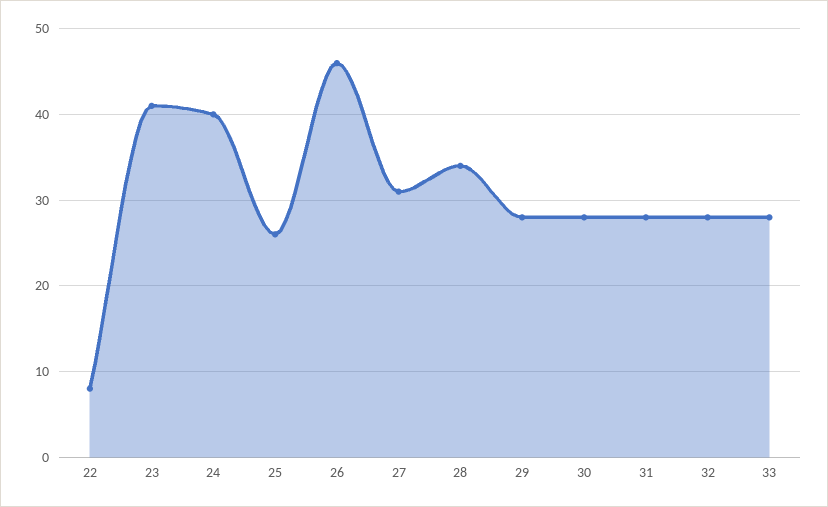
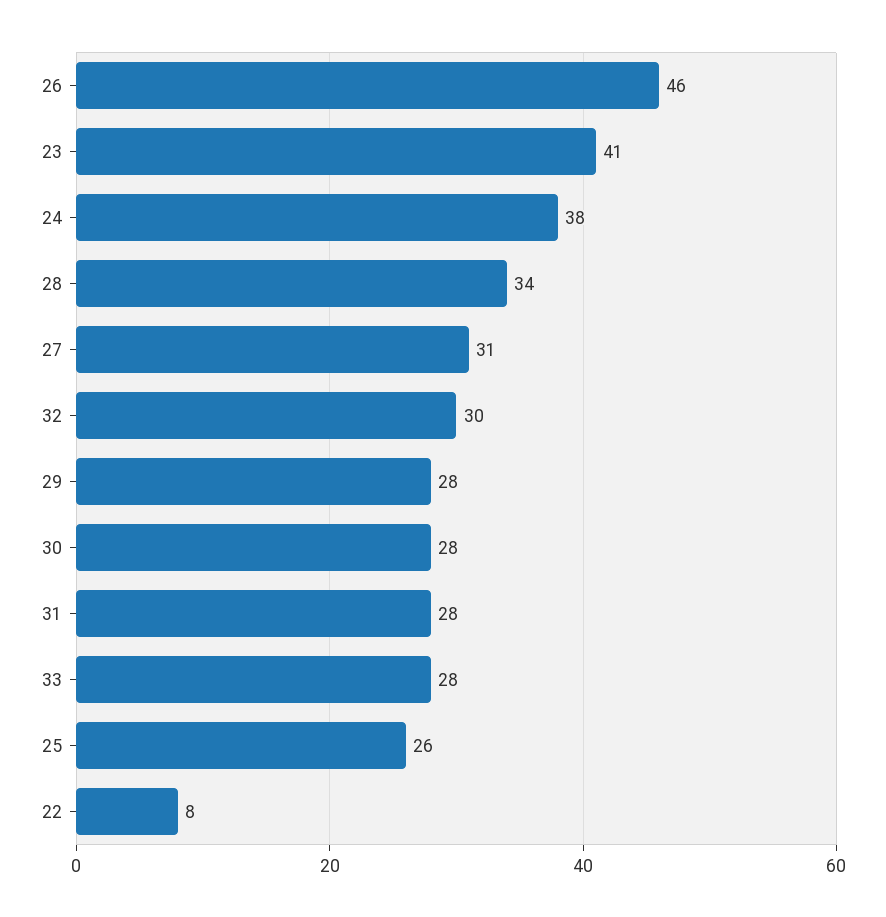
  {
    "22": 8,
    "23": 41,
-   "24": 40,
+   "24": 38,
    "25": 26,
    "26": 46,
    "27": 31,
    "28": 34,
    "29": 28,
    "30": 28,
    "31": 28,
-   "32": 28,
+   "32": 30,
    "33": 28
  }

